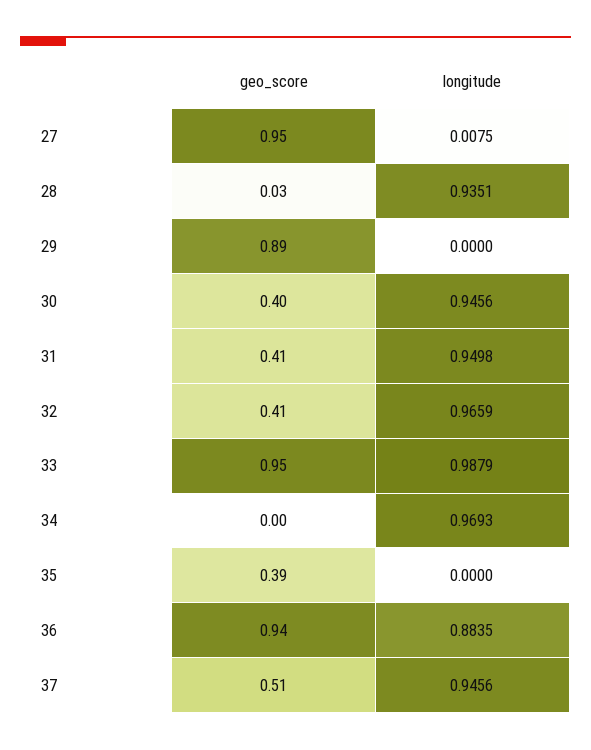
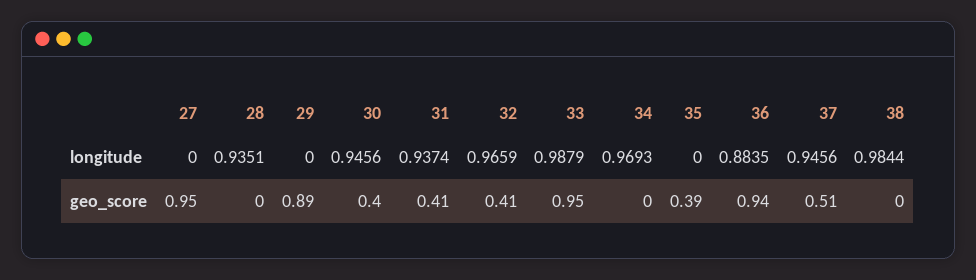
  {
    "geo_score": {
      "27": 0.95,
-     "28": 0.03,
+     "28": 0,
      "29": 0.89,
      "30": 0.4,
      "31": 0.41,
      "32": 0.41,
      "33": 0.95,
      "34": 0,
      "35": 0.39,
      "36": 0.94,
-     "37": 0.51
+     "37": 0.51,
+     "38": 0
    },
    "longitude": {
-     "27": 0.0075,
+     "27": 0,
      "28": 0.9351,
      "29": 0,
      "30": 0.9456,
-     "31": 0.9498,
+     "31": 0.9374,
      "32": 0.9659,
      "33": 0.9879,
      "34": 0.9693,
      "35": 0,
      "36": 0.8835,
-     "37": 0.9456
+     "37": 0.9456,
+     "38": 0.9844
    }
  }

